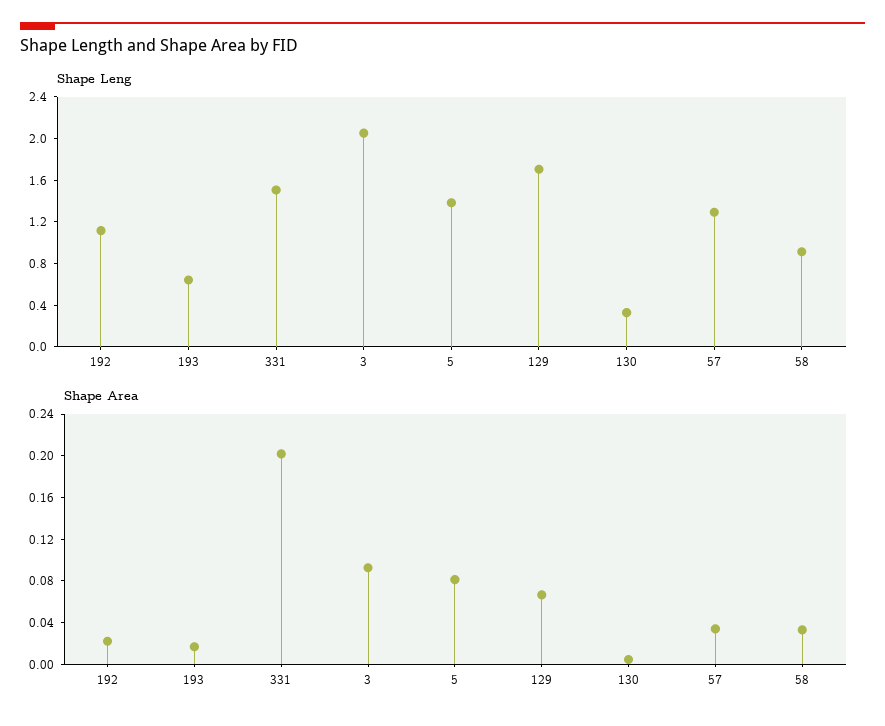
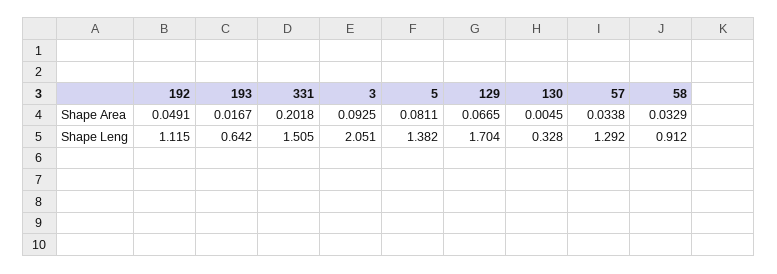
  {
    "Shape Leng": {
      "192": 1.115,
      "193": 0.642,
      "331": 1.505,
      "3": 2.051,
      "5": 1.382,
      "129": 1.704,
      "130": 0.328,
      "57": 1.292,
      "58": 0.912
    },
    "Shape Area": {
-     "192": 0.02,
+     "192": 0.0491,
      "193": 0.0167,
      "331": 0.2018,
      "3": 0.0925,
      "5": 0.0811,
      "129": 0.0665,
      "130": 0.0045,
      "57": 0.0338,
      "58": 0.0329
    }
  }

